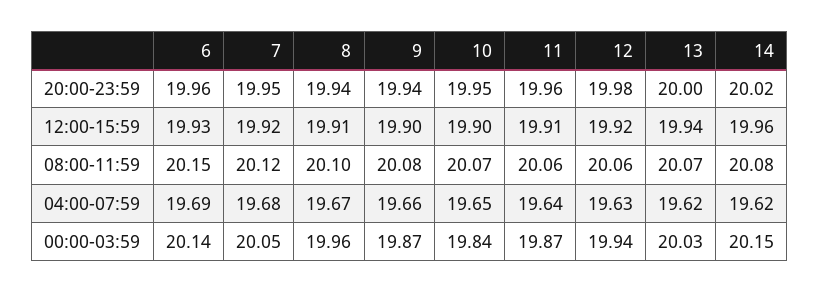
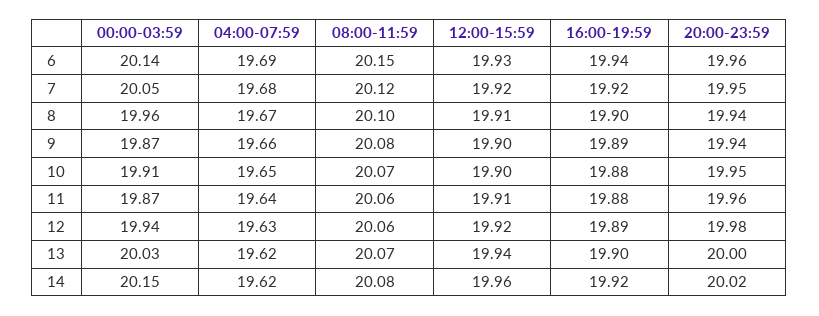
  {
    "6": {
      "20:00-23:59": 19.96,
      "12:00-15:59": 19.93,
      "08:00-11:59": 20.15,
      "04:00-07:59": 19.69,
-     "00:00-03:59": 20.14
+     "00:00-03:59": 20.14,
+     "16:00-19:59": 19.94
    },
    "7": {
      "20:00-23:59": 19.95,
      "12:00-15:59": 19.92,
      "08:00-11:59": 20.12,
      "04:00-07:59": 19.68,
-     "00:00-03:59": 20.05
+     "00:00-03:59": 20.05,
+     "16:00-19:59": 19.92
    },
    "8": {
      "20:00-23:59": 19.94,
      "12:00-15:59": 19.91,
      "08:00-11:59": 20.1,
      "04:00-07:59": 19.67,
-     "00:00-03:59": 19.96
+     "00:00-03:59": 19.96,
+     "16:00-19:59": 19.9
    },
    "9": {
      "20:00-23:59": 19.94,
      "12:00-15:59": 19.9,
      "08:00-11:59": 20.08,
      "04:00-07:59": 19.66,
-     "00:00-03:59": 19.87
+     "00:00-03:59": 19.87,
+     "16:00-19:59": 19.89
    },
    "10": {
      "20:00-23:59": 19.95,
      "12:00-15:59": 19.9,
      "08:00-11:59": 20.07,
      "04:00-07:59": 19.65,
-     "00:00-03:59": 19.84
+     "00:00-03:59": 19.91,
+     "16:00-19:59": 19.88
    },
    "11": {
      "20:00-23:59": 19.96,
      "12:00-15:59": 19.91,
      "08:00-11:59": 20.06,
      "04:00-07:59": 19.64,
-     "00:00-03:59": 19.87
+     "00:00-03:59": 19.87,
+     "16:00-19:59": 19.88
    },
    "12": {
      "20:00-23:59": 19.98,
      "12:00-15:59": 19.92,
      "08:00-11:59": 20.06,
      "04:00-07:59": 19.63,
-     "00:00-03:59": 19.94
+     "00:00-03:59": 19.94,
+     "16:00-19:59": 19.89
    },
    "13": {
      "20:00-23:59": 20,
      "12:00-15:59": 19.94,
      "08:00-11:59": 20.07,
      "04:00-07:59": 19.62,
-     "00:00-03:59": 20.03
+     "00:00-03:59": 20.03,
+     "16:00-19:59": 19.9
    },
    "14": {
      "20:00-23:59": 20.02,
      "12:00-15:59": 19.96,
      "08:00-11:59": 20.08,
      "04:00-07:59": 19.62,
-     "00:00-03:59": 20.15
+     "00:00-03:59": 20.15,
+     "16:00-19:59": 19.92
    }
  }

